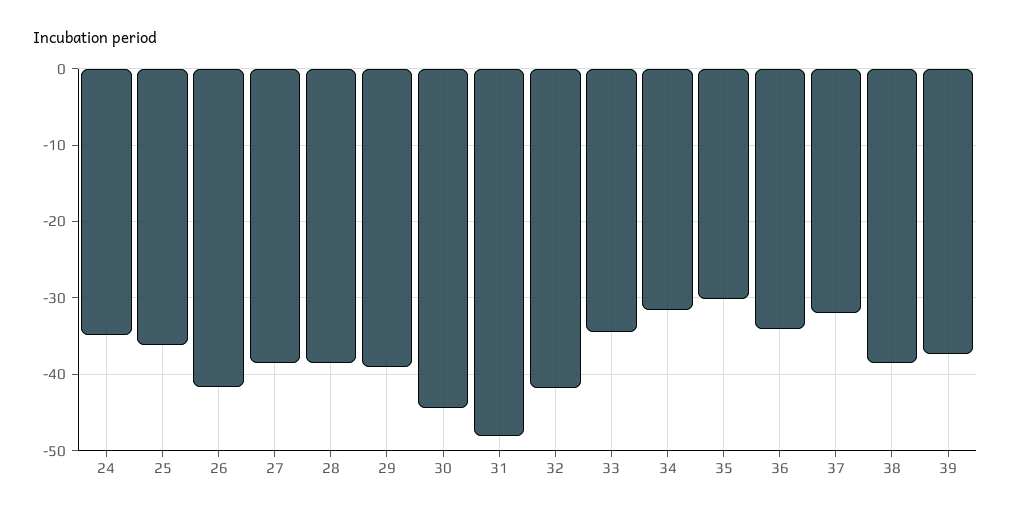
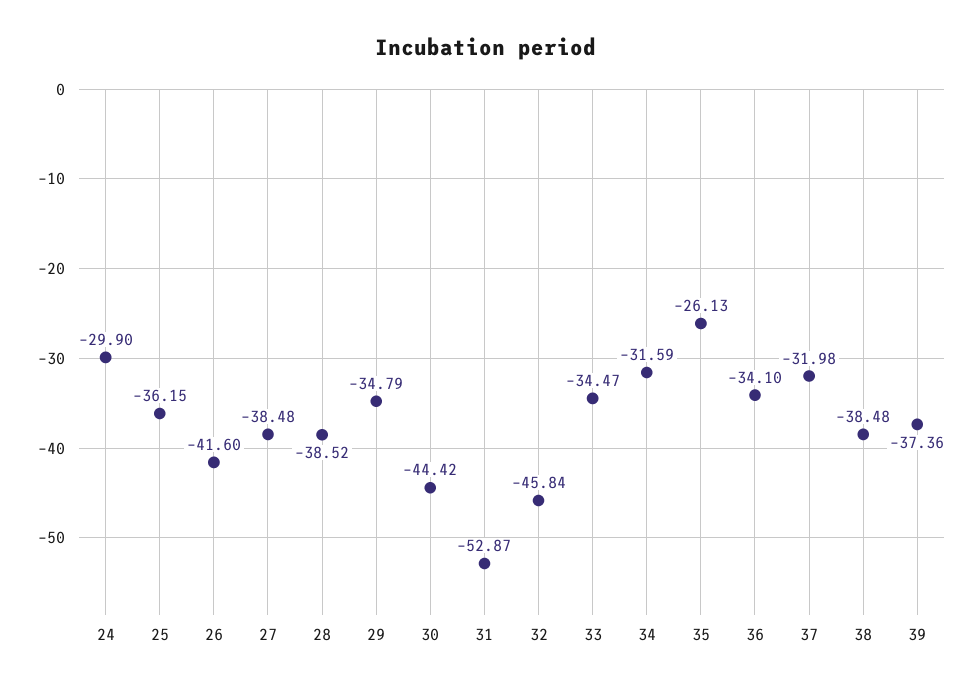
  {
-   "24": -35,
+   "24": -29.9,
    "25": -36.15,
    "26": -41.6,
    "27": -38.48,
    "28": -38.52,
-   "29": -39,
+   "29": -34.79,
    "30": -44.42,
-   "31": -48,
+   "31": -52.87,
-   "32": -42,
+   "32": -45.84,
    "33": -34.47,
    "34": -31.59,
-   "35": -30,
+   "35": -26.13,
    "36": -34.1,
    "37": -31.98,
    "38": -38.48,
    "39": -37.36
  }

